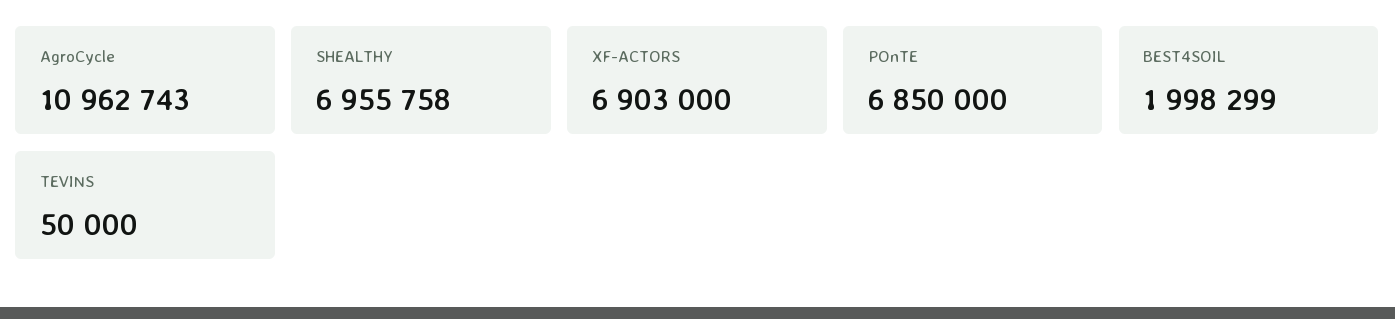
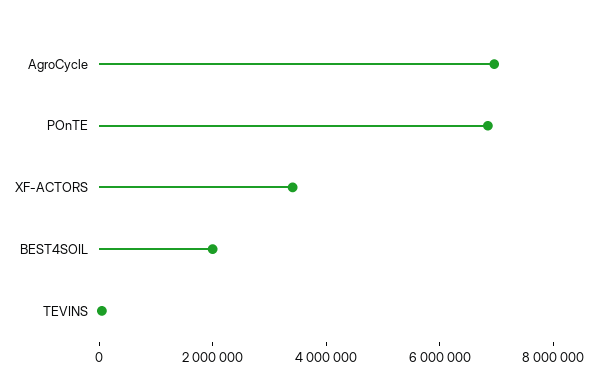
  {
-   "AgroCycle": 10962743,
+   "AgroCycle": 7000000,
-   "SHEALTHY": 6955758,
-   "XF-ACTORS": 6903000,
+   "XF-ACTORS": 3500000,
    "POnTE": 6850000,
    "BEST4SOIL": 1998299,
    "TEVINS": 50000
  }

